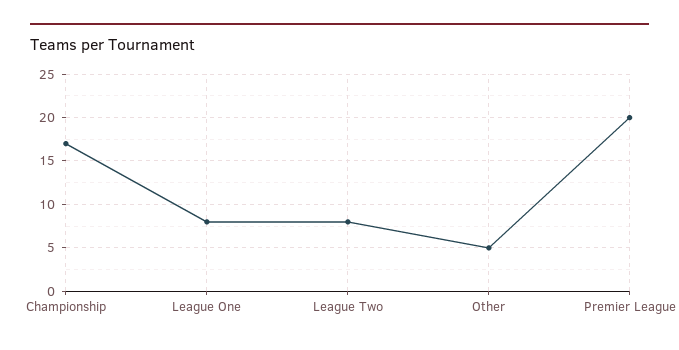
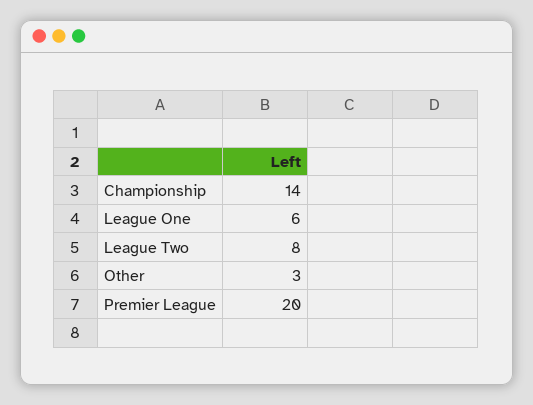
  {
-   "Championship": 17,
+   "Championship": 14,
-   "League One": 8,
+   "League One": 6,
    "League Two": 8,
-   "Other": 5,
+   "Other": 3,
    "Premier League": 20
  }

